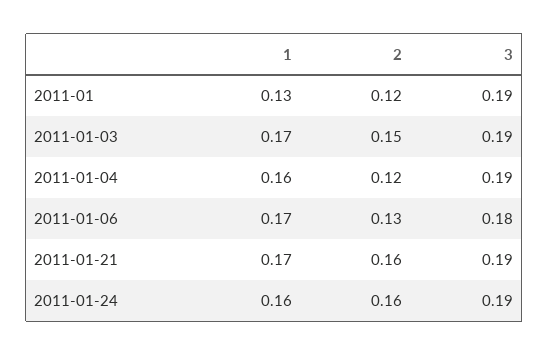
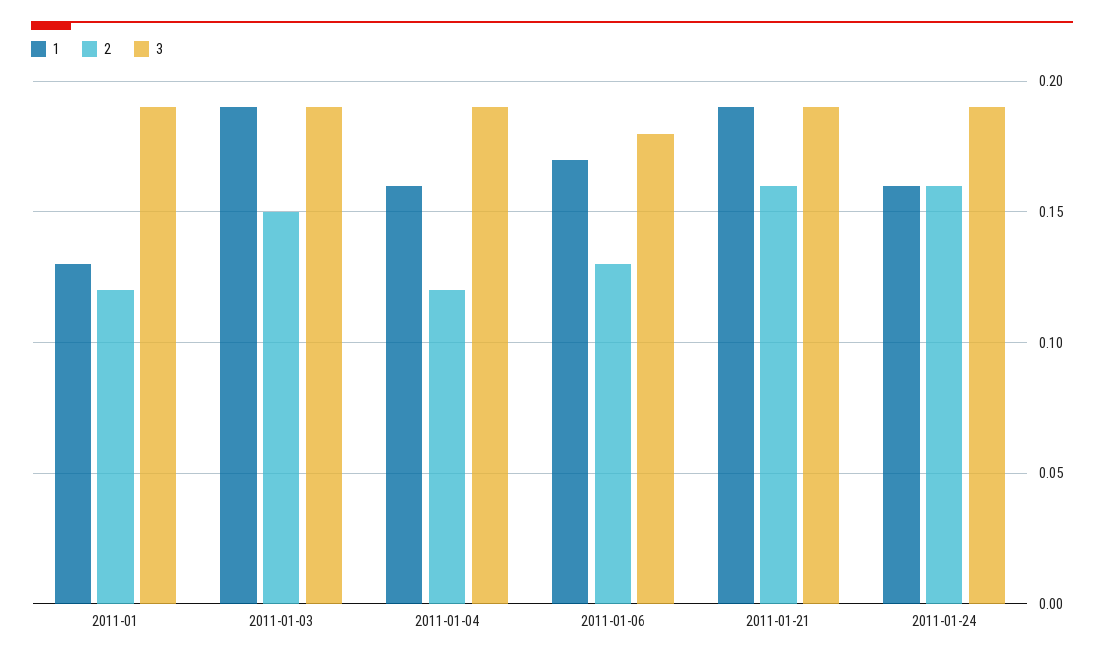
  {
    "1": {
      "2011-01": 0.13,
-     "2011-01-03": 0.17,
+     "2011-01-03": 0.19,
      "2011-01-04": 0.16,
      "2011-01-06": 0.17,
-     "2011-01-21": 0.17,
+     "2011-01-21": 0.19,
      "2011-01-24": 0.16
    },
    "2": {
      "2011-01": 0.12,
      "2011-01-03": 0.15,
      "2011-01-04": 0.12,
      "2011-01-06": 0.13,
      "2011-01-21": 0.16,
      "2011-01-24": 0.16
    },
    "3": {
      "2011-01": 0.19,
      "2011-01-03": 0.19,
      "2011-01-04": 0.19,
      "2011-01-06": 0.18,
      "2011-01-21": 0.19,
      "2011-01-24": 0.19
    }
  }

